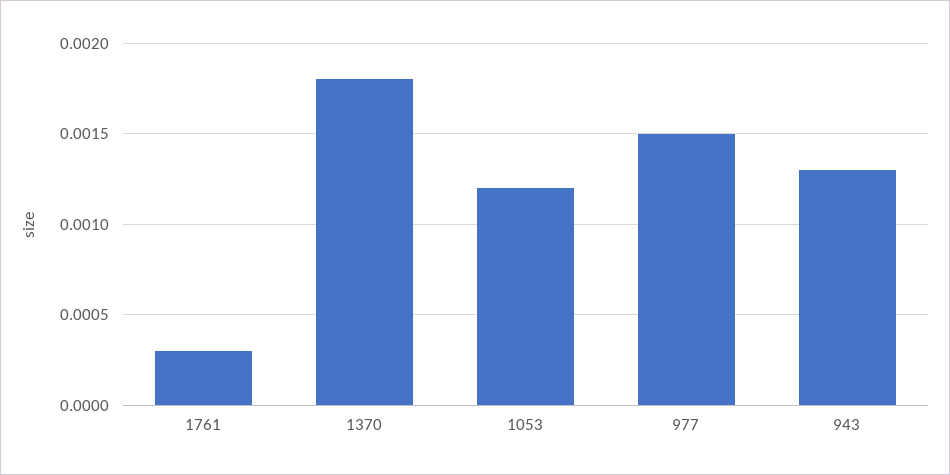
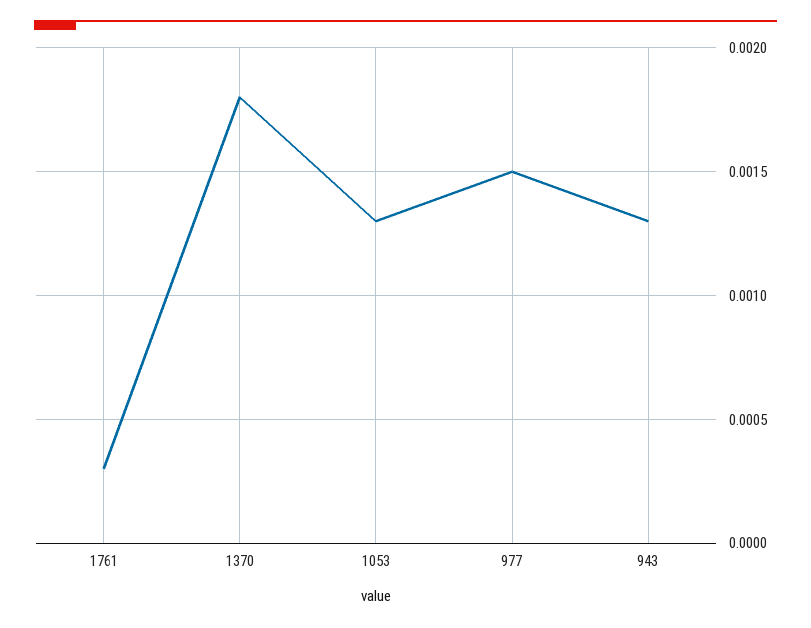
  {
    "1761": 0.0003,
    "1370": 0.0018,
-   "1053": 0.0012,
+   "1053": 0.0013,
    "977": 0.0015,
    "943": 0.0013
  }

